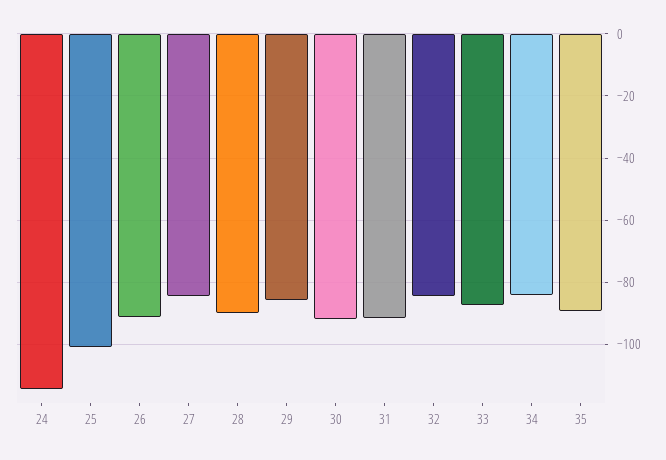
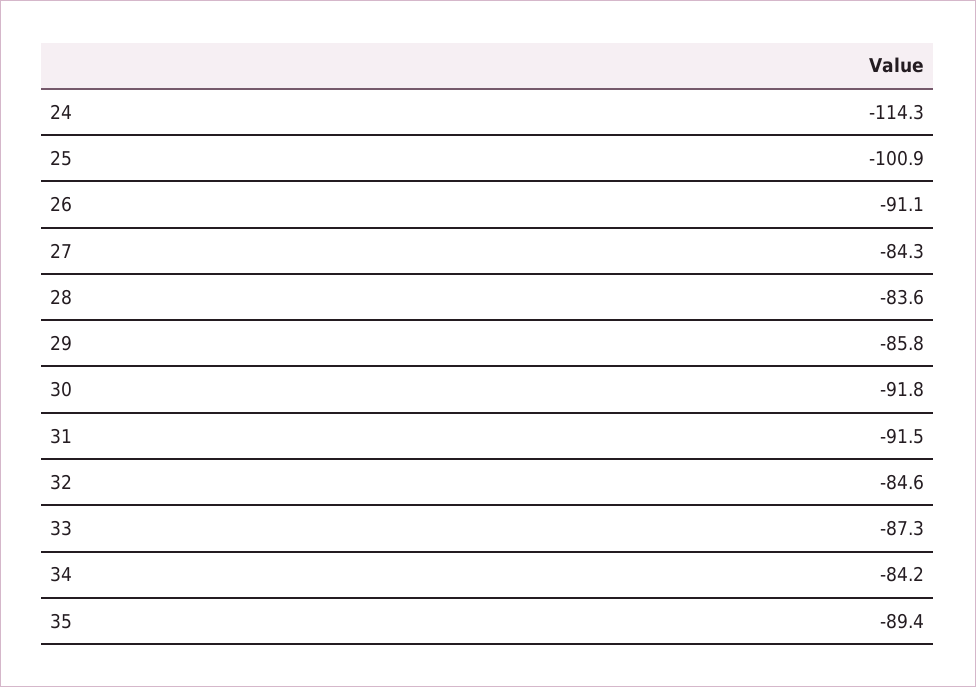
  {
    "24": -114.3,
    "25": -100.9,
    "26": -91.1,
    "27": -84.3,
-   "28": -90,
+   "28": -83.6,
    "29": -85.8,
    "30": -91.8,
    "31": -91.5,
    "32": -84.6,
    "33": -87.3,
    "34": -84.2,
    "35": -89.4
  }

